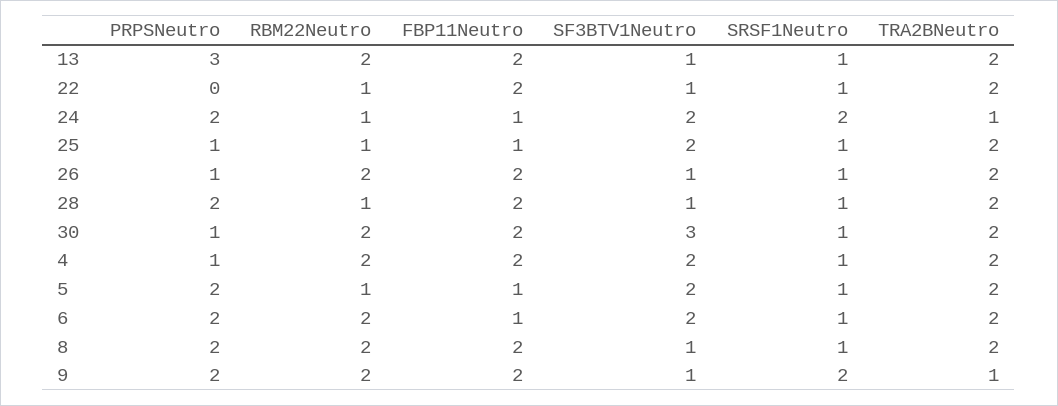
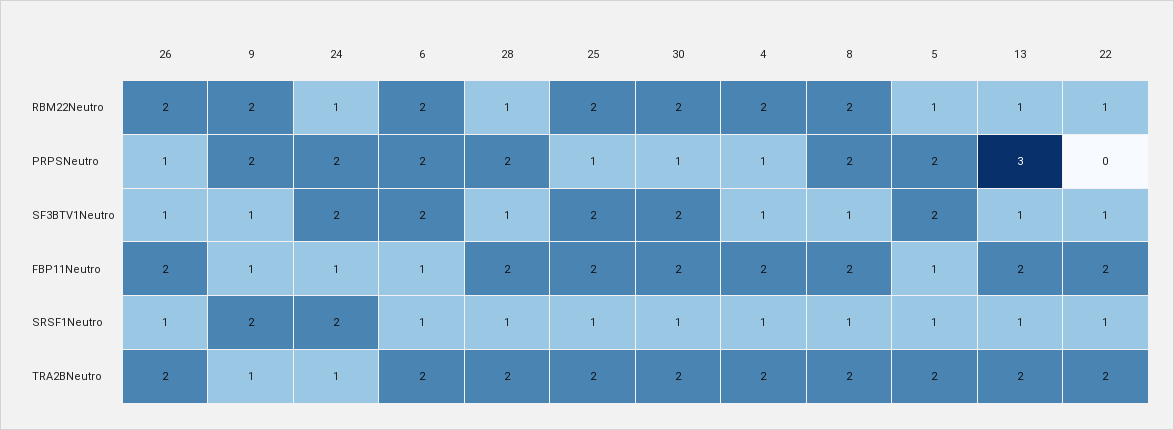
  {
    "PRPSNeutro": {
      "13": 3,
      "22": 0,
      "24": 2,
      "25": 1,
      "26": 1,
      "28": 2,
      "30": 1,
      "4": 1,
      "5": 2,
      "6": 2,
      "8": 2,
      "9": 2
    },
    "RBM22Neutro": {
-     "13": 2,
+     "13": 1,
      "22": 1,
      "24": 1,
-     "25": 1,
+     "25": 2,
      "26": 2,
      "28": 1,
      "30": 2,
      "4": 2,
      "5": 1,
      "6": 2,
      "8": 2,
      "9": 2
    },
    "FBP11Neutro": {
      "13": 2,
      "22": 2,
      "24": 1,
-     "25": 1,
+     "25": 2,
      "26": 2,
      "28": 2,
      "30": 2,
      "4": 2,
      "5": 1,
      "6": 1,
      "8": 2,
-     "9": 2
+     "9": 1
    },
    "SF3BTV1Neutro": {
      "13": 1,
      "22": 1,
      "24": 2,
      "25": 2,
      "26": 1,
      "28": 1,
-     "30": 3,
+     "30": 2,
-     "4": 2,
+     "4": 1,
      "5": 2,
      "6": 2,
      "8": 1,
      "9": 1
    },
    "SRSF1Neutro": {
      "13": 1,
      "22": 1,
      "24": 2,
      "25": 1,
      "26": 1,
      "28": 1,
      "30": 1,
      "4": 1,
      "5": 1,
      "6": 1,
      "8": 1,
      "9": 2
    },
    "TRA2BNeutro": {
      "13": 2,
      "22": 2,
      "24": 1,
      "25": 2,
      "26": 2,
      "28": 2,
      "30": 2,
      "4": 2,
      "5": 2,
      "6": 2,
      "8": 2,
      "9": 1
    }
  }

